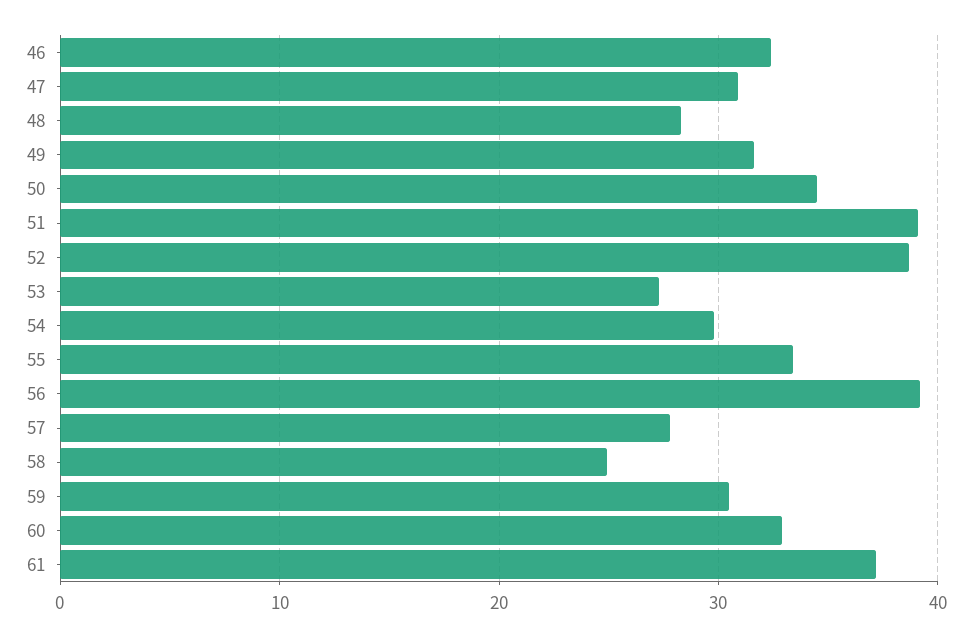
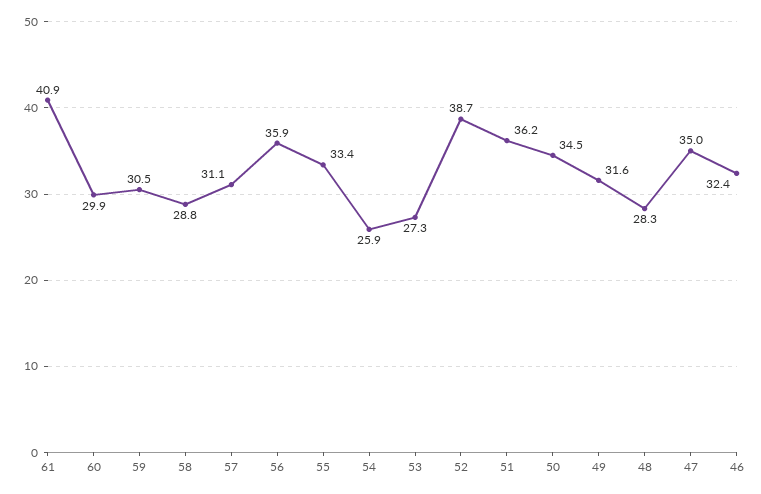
  {
    "46": 32.4,
-   "47": 31,
+   "47": 35,
    "48": 28.3,
    "49": 31.6,
    "50": 34.5,
-   "51": 39,
+   "51": 36.2,
    "52": 38.7,
    "53": 27.3,
-   "54": 30,
+   "54": 25.9,
    "55": 33.4,
-   "56": 39,
+   "56": 35.9,
-   "57": 28,
+   "57": 31.1,
-   "58": 25,
+   "58": 28.8,
    "59": 30.5,
-   "60": 33,
+   "60": 29.9,
-   "61": 37
+   "61": 40.9
  }

